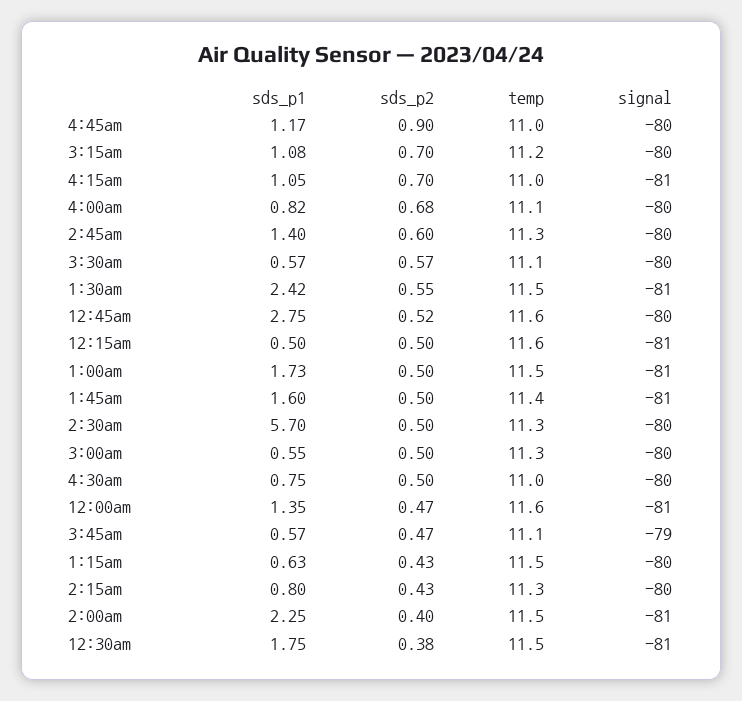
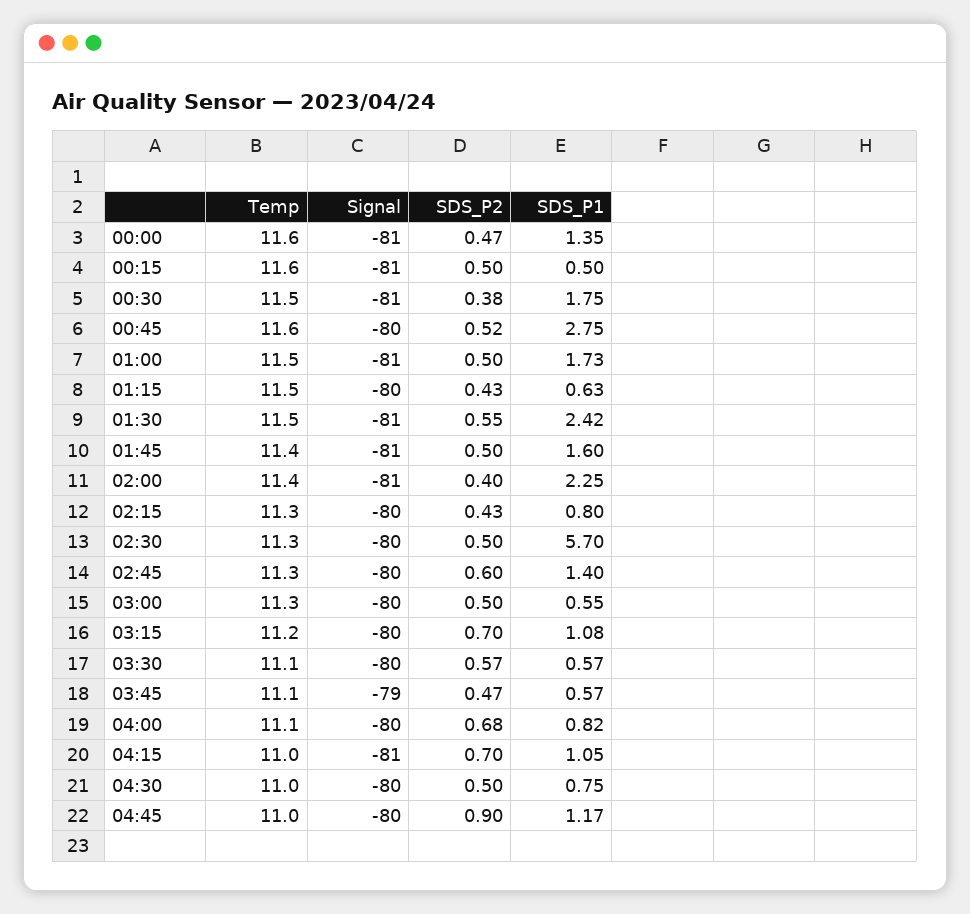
  {
    "sds_p1": {
      "4:45am": 1.17,
      "3:15am": 1.08,
      "4:15am": 1.05,
      "4:00am": 0.82,
      "2:45am": 1.4,
      "3:30am": 0.57,
      "1:30am": 2.42,
      "12:45am": 2.75,
      "12:15am": 0.5,
      "1:00am": 1.73,
      "1:45am": 1.6,
      "2:30am": 5.7,
      "3:00am": 0.55,
      "4:30am": 0.75,
      "12:00am": 1.35,
      "3:45am": 0.57,
      "1:15am": 0.63,
      "2:15am": 0.8,
      "2:00am": 2.25,
      "12:30am": 1.75
    },
    "sds_p2": {
      "4:45am": 0.9,
      "3:15am": 0.7,
      "4:15am": 0.7,
      "4:00am": 0.68,
      "2:45am": 0.6,
      "3:30am": 0.57,
      "1:30am": 0.55,
      "12:45am": 0.52,
      "12:15am": 0.5,
      "1:00am": 0.5,
      "1:45am": 0.5,
      "2:30am": 0.5,
      "3:00am": 0.5,
      "4:30am": 0.5,
      "12:00am": 0.47,
      "3:45am": 0.47,
      "1:15am": 0.43,
      "2:15am": 0.43,
      "2:00am": 0.4,
      "12:30am": 0.38
    },
    "temp": {
      "4:45am": 11,
      "3:15am": 11.2,
      "4:15am": 11,
      "4:00am": 11.1,
      "2:45am": 11.3,
      "3:30am": 11.1,
      "1:30am": 11.5,
      "12:45am": 11.6,
      "12:15am": 11.6,
      "1:00am": 11.5,
      "1:45am": 11.4,
      "2:30am": 11.3,
      "3:00am": 11.3,
      "4:30am": 11,
      "12:00am": 11.6,
      "3:45am": 11.1,
      "1:15am": 11.5,
      "2:15am": 11.3,
-     "2:00am": 11.5,
+     "2:00am": 11.4,
      "12:30am": 11.5
    },
    "signal": {
      "4:45am": -80,
      "3:15am": -80,
      "4:15am": -81,
      "4:00am": -80,
      "2:45am": -80,
      "3:30am": -80,
      "1:30am": -81,
      "12:45am": -80,
      "12:15am": -81,
      "1:00am": -81,
      "1:45am": -81,
      "2:30am": -80,
      "3:00am": -80,
      "4:30am": -80,
      "12:00am": -81,
      "3:45am": -79,
      "1:15am": -80,
      "2:15am": -80,
      "2:00am": -81,
      "12:30am": -81
    }
  }

